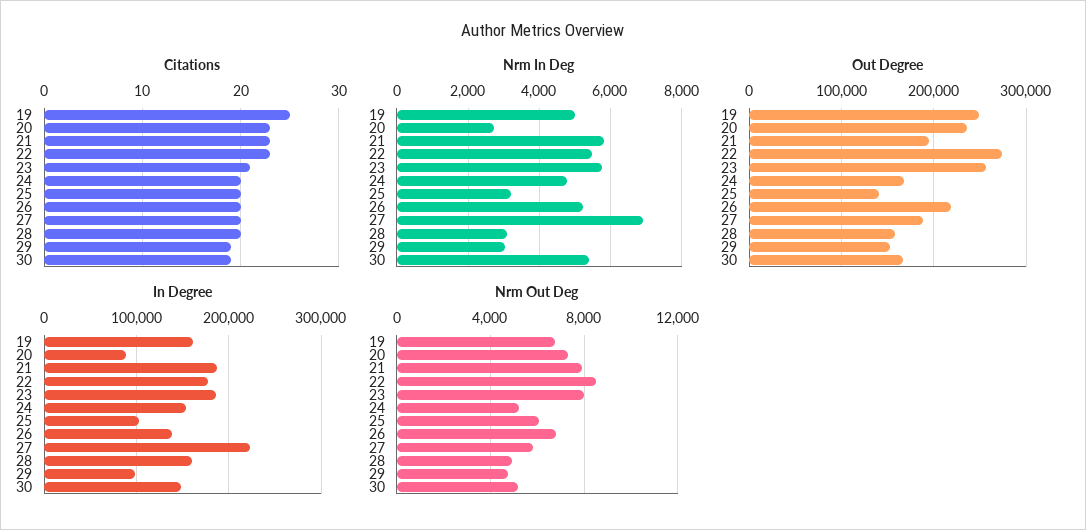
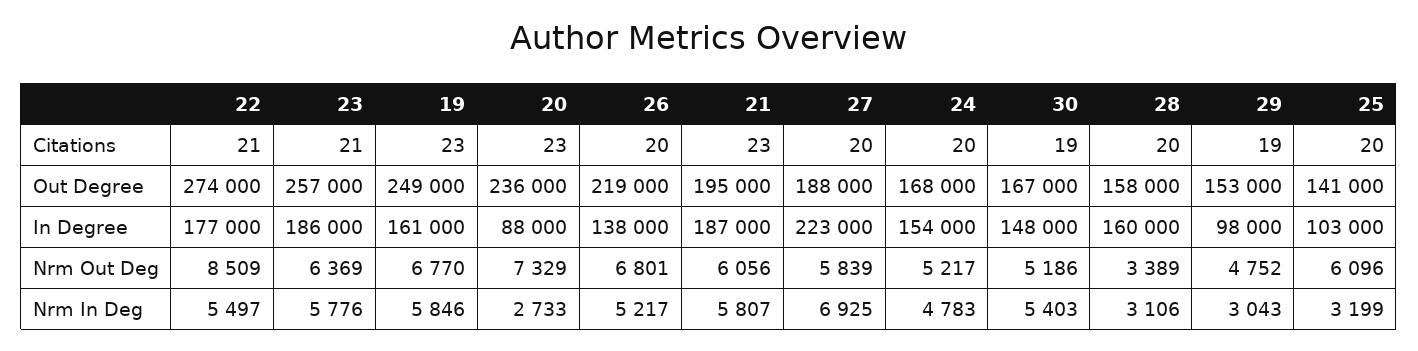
  {
    "Citations": {
-     "19": 25,
+     "19": 23,
      "20": 23,
      "21": 23,
-     "22": 23,
+     "22": 21,
      "23": 21,
      "24": 20,
      "25": 20,
      "26": 20,
      "27": 20,
      "28": 20,
      "29": 19,
      "30": 19
    },
    "Nrm In Deg": {
-     "19": 5000,
+     "19": 5846,
      "20": 2733,
      "21": 5807,
      "22": 5497,
      "23": 5776,
      "24": 4783,
      "25": 3199,
      "26": 5217,
      "27": 6925,
      "28": 3106,
      "29": 3043,
      "30": 5403
    },
    "Out Degree": {
      "19": 249000,
      "20": 236000,
      "21": 195000,
      "22": 274000,
      "23": 257000,
      "24": 168000,
      "25": 141000,
      "26": 219000,
      "27": 188000,
      "28": 158000,
      "29": 153000,
      "30": 167000
    },
    "In Degree": {
      "19": 161000,
      "20": 88000,
      "21": 187000,
      "22": 177000,
      "23": 186000,
      "24": 154000,
      "25": 103000,
      "26": 138000,
      "27": 223000,
      "28": 160000,
      "29": 98000,
      "30": 148000
    },
    "Nrm Out Deg": {
      "19": 6770,
      "20": 7329,
-     "21": 8000,
+     "21": 6056,
      "22": 8509,
-     "23": 8000,
+     "23": 6369,
      "24": 5217,
      "25": 6096,
      "26": 6801,
      "27": 5839,
-     "28": 5000,
+     "28": 3389,
      "29": 4752,
      "30": 5186
    }
  }

